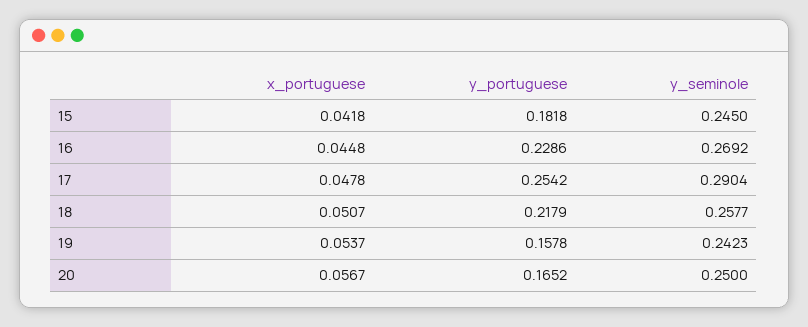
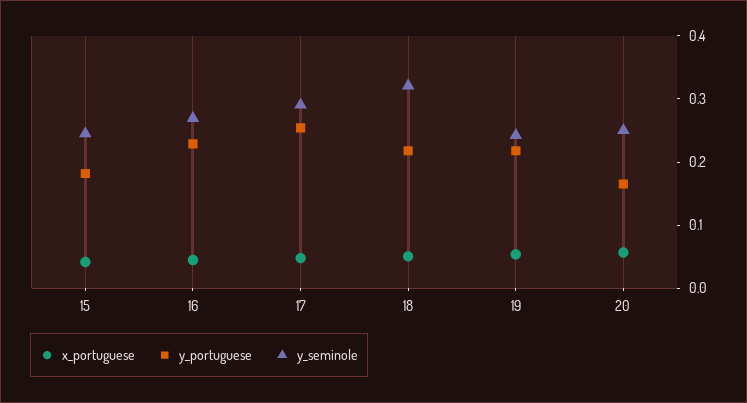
  {
    "x_portuguese": {
      "15": 0.0418,
      "16": 0.0448,
      "17": 0.0478,
      "18": 0.0507,
      "19": 0.0537,
      "20": 0.0567
    },
    "y_portuguese": {
      "15": 0.1818,
      "16": 0.2286,
      "17": 0.2542,
      "18": 0.2179,
-     "19": 0.1578,
+     "19": 0.22,
      "20": 0.1652
    },
    "y_seminole": {
      "15": 0.245,
      "16": 0.2692,
      "17": 0.2904,
-     "18": 0.2577,
+     "18": 0.32,
      "19": 0.2423,
      "20": 0.25
    }
  }

